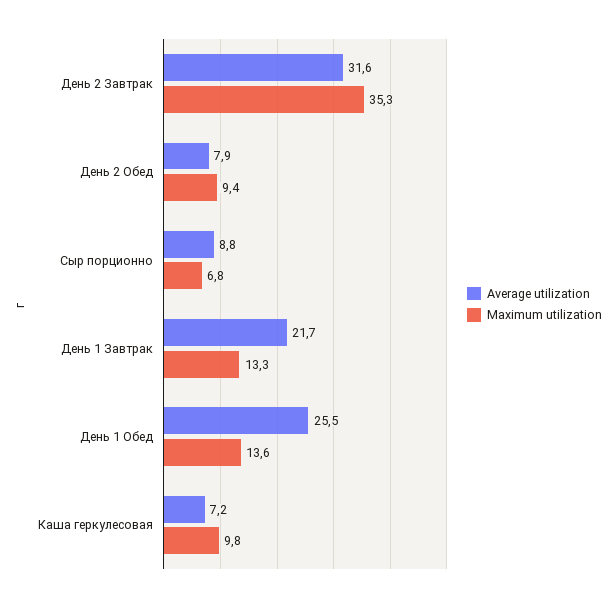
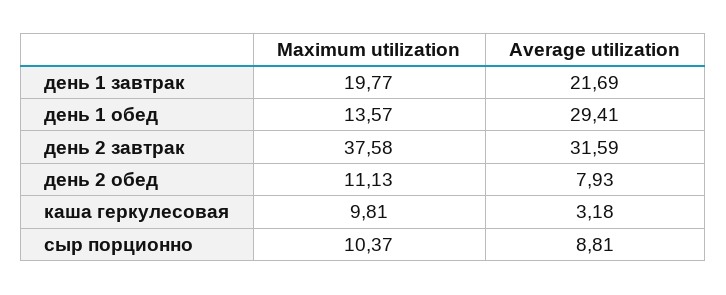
  {
    "Average utilization": {
      "День 2 Завтрак": 31.59,
      "День 2 Обед": 7.93,
      "Сыр порционно": 8.81,
      "День 1 Завтрак": 21.69,
-     "День 1 Обед": 25.5,
+     "День 1 Обед": 29.41,
-     "Каша геркулесовая": 7.2
+     "Каша геркулесовая": 3.18
    },
    "Maximum utilization": {
-     "День 2 Завтрак": 35.3,
+     "День 2 Завтрак": 37.58,
-     "День 2 Обед": 9.4,
+     "День 2 Обед": 11.13,
-     "Сыр порционно": 6.8,
+     "Сыр порционно": 10.37,
-     "День 1 Завтрак": 13.3,
+     "День 1 Завтрак": 19.77,
      "День 1 Обед": 13.57,
      "Каша геркулесовая": 9.81
    }
  }

